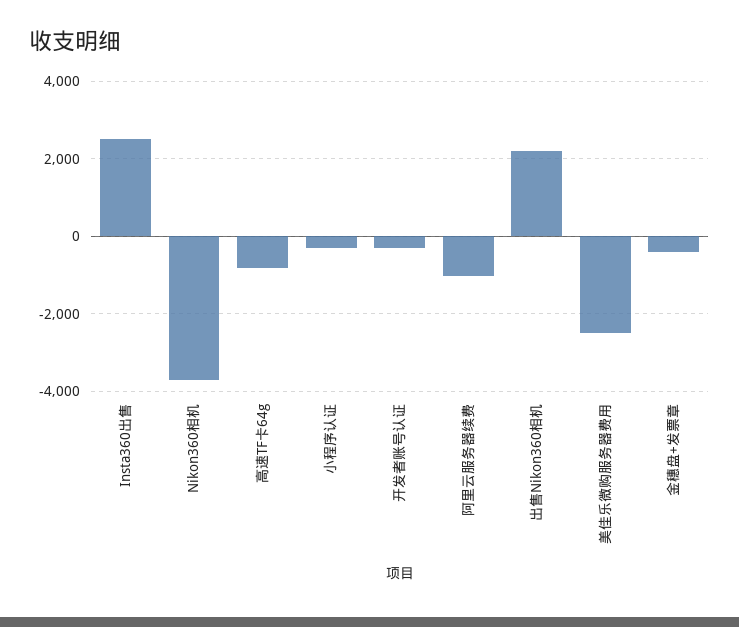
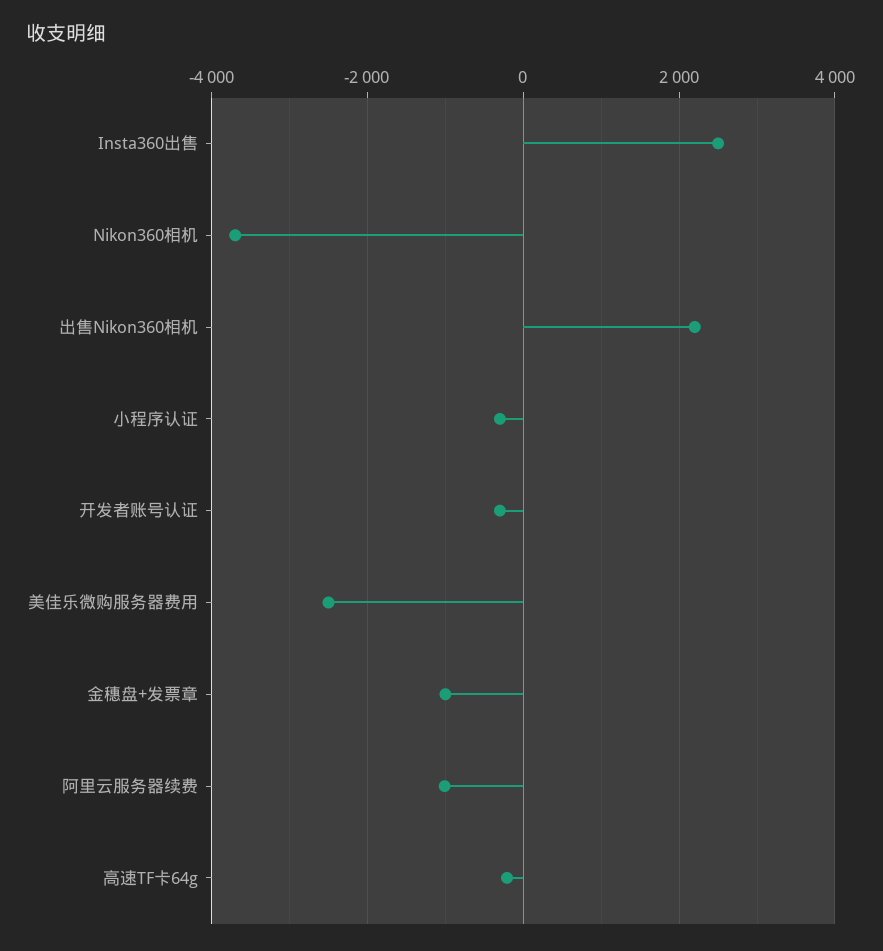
  {
    "Insta360出售": 2600,
    "Nikon360相机": -3600,
-   "高速TF卡64g": -800,
+   "高速TF卡64g": -200,
    "小程序认证": -400,
    "开发者账号认证": -400,
    "阿里云服务器续费": -1000,
    "出售Nikon360相机": 2200,
    "美佳乐微购服务器费用": -2600,
-   "金穗盘+发票章": -400
+   "金穗盘+发票章": -1000
  }

